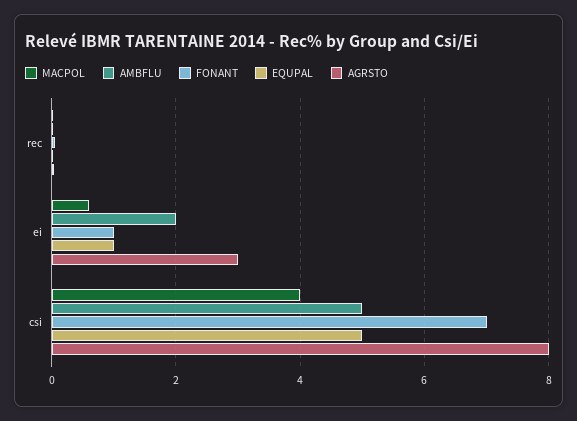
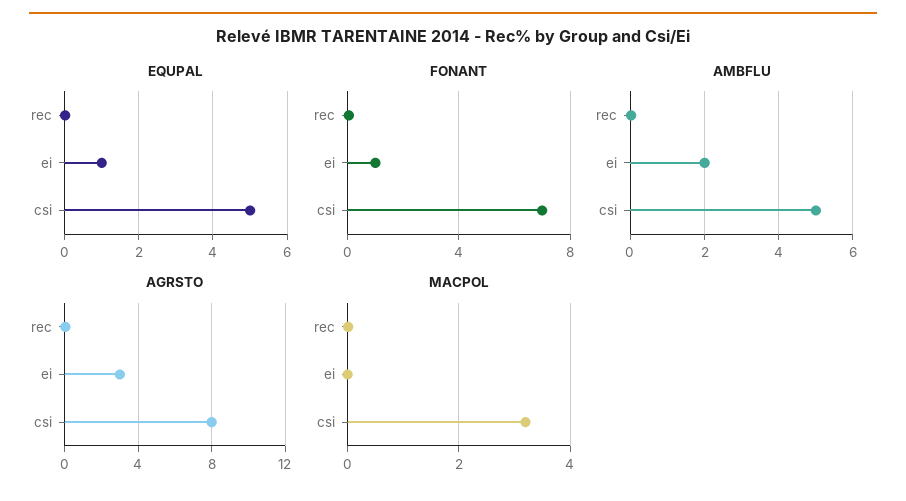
  {
    "MACPOL": {
      "rec": 0,
-     "ei": 0.6,
+     "ei": 0,
-     "csi": 4
+     "csi": 3.2
    },
    "AMBFLU": {
      "rec": 0,
      "ei": 2,
      "csi": 5
    },
    "FONANT": {
      "rec": 0,
      "ei": 1,
      "csi": 7
    },
    "EQUPAL": {
      "rec": 0,
      "ei": 1,
      "csi": 5
    },
    "AGRSTO": {
      "rec": 0,
      "ei": 3,
      "csi": 8
    }
  }

